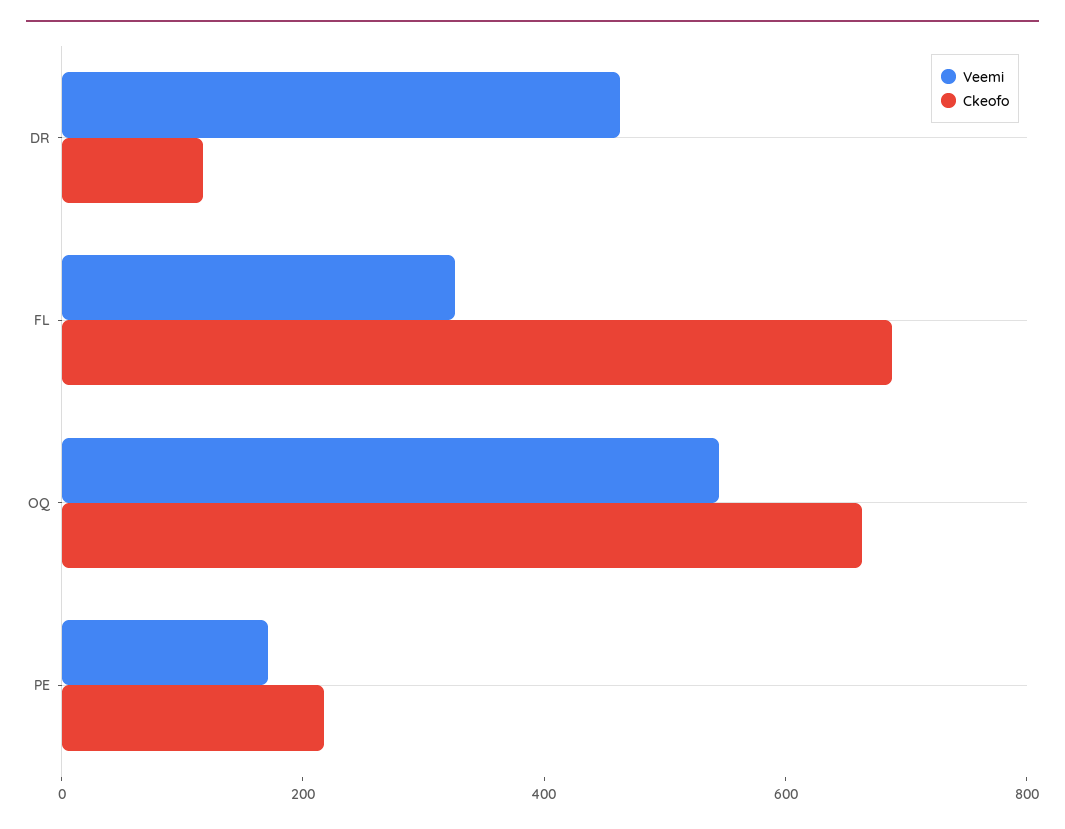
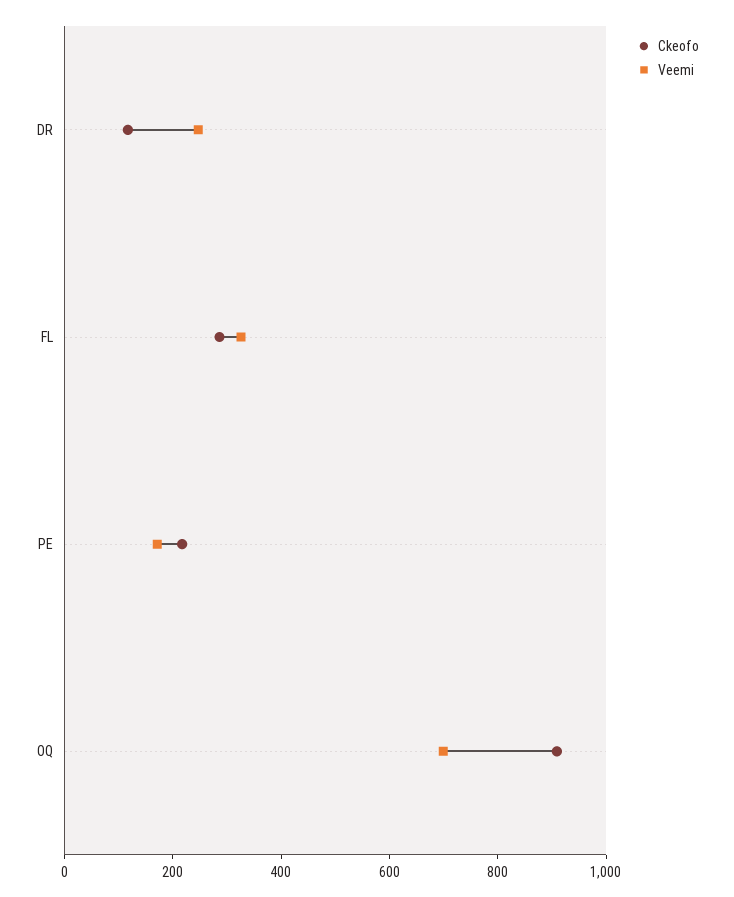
  {
    "Veemi": {
-     "DR": 450,
+     "DR": 250,
      "FL": 350,
-     "OQ": 550,
+     "OQ": 700,
      "PE": 150
    },
    "Ckeofo": {
      "DR": 100,
-     "FL": 700,
+     "FL": 300,
-     "OQ": 650,
+     "OQ": 900,
      "PE": 200
    }
  }

